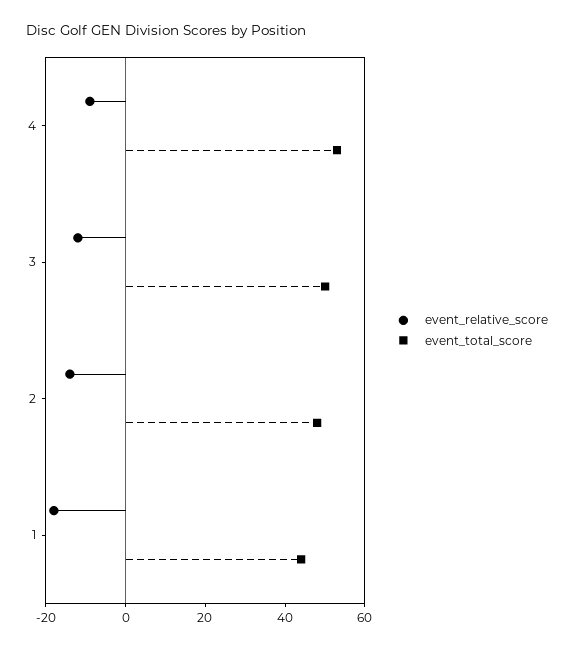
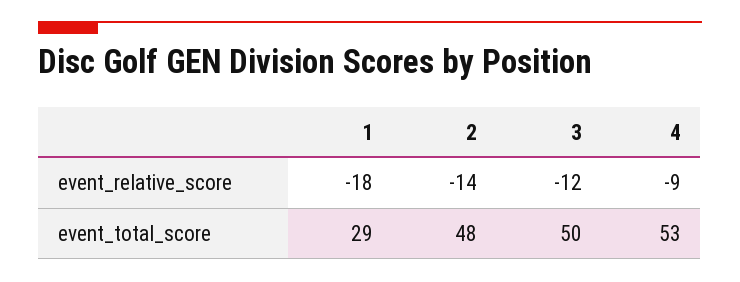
  {
    "event_relative_score": {
      "4": -9,
      "3": -12,
      "2": -14,
      "1": -18
    },
    "event_total_score": {
      "4": 53,
      "3": 50,
      "2": 48,
-     "1": 45
+     "1": 29
    }
  }

